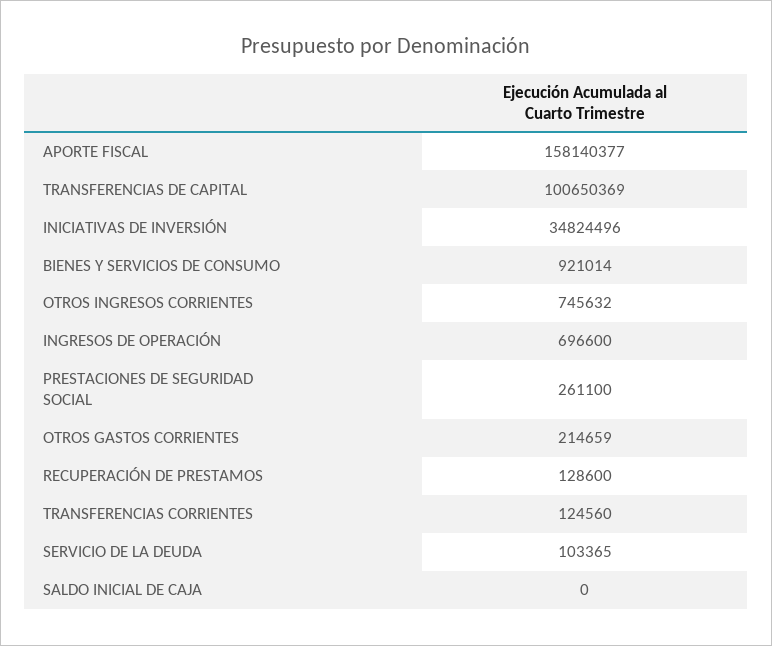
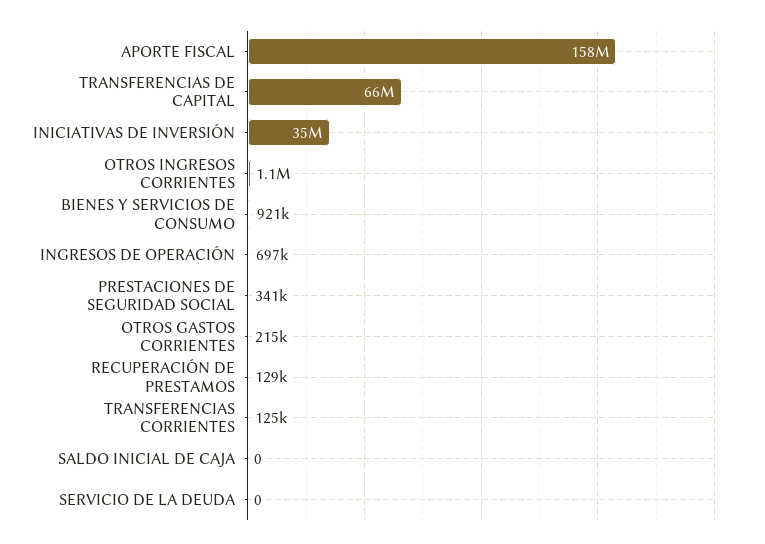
  {
    "APORTE FISCAL": 158140377,
-   "TRANSFERENCIAS DE CAPITAL": 100650369,
+   "TRANSFERENCIAS DE CAPITAL": 66000000,
    "INICIATIVAS DE INVERSIÓN": 34824496,
    "BIENES Y SERVICIOS DE CONSUMO": 921014,
-   "OTROS INGRESOS CORRIENTES": 745632,
+   "OTROS INGRESOS CORRIENTES": 1100000,
    "INGRESOS DE OPERACIÓN": 696600,
-   "PRESTACIONES DE SEGURIDAD SOCIAL": 261100,
+   "PRESTACIONES DE SEGURIDAD SOCIAL": 341000,
    "OTROS GASTOS CORRIENTES": 214659,
    "RECUPERACIÓN DE PRESTAMOS": 128600,
    "TRANSFERENCIAS CORRIENTES": 124560,
-   "SERVICIO DE LA DEUDA": 103365,
+   "SERVICIO DE LA DEUDA": 0,
    "SALDO INICIAL DE CAJA": 0
  }

